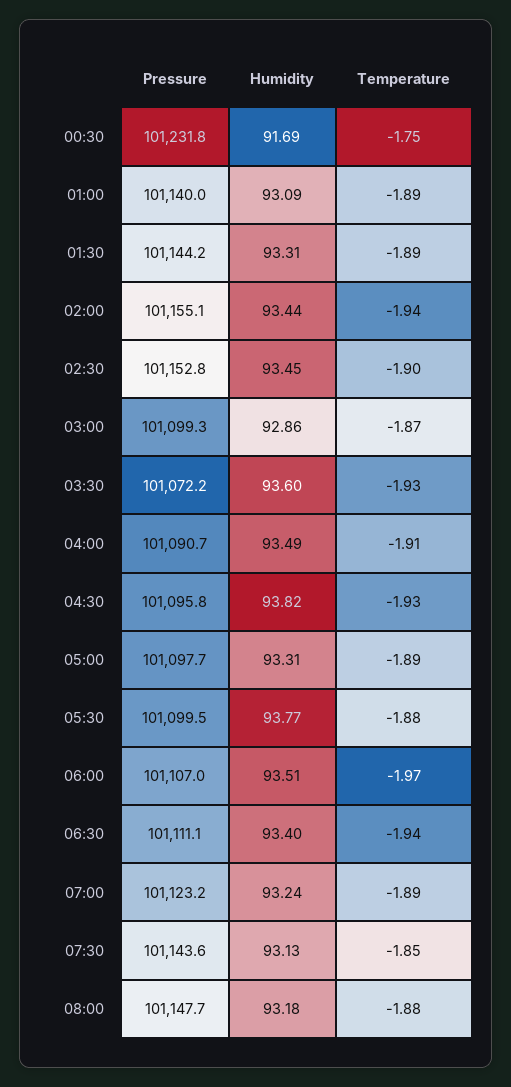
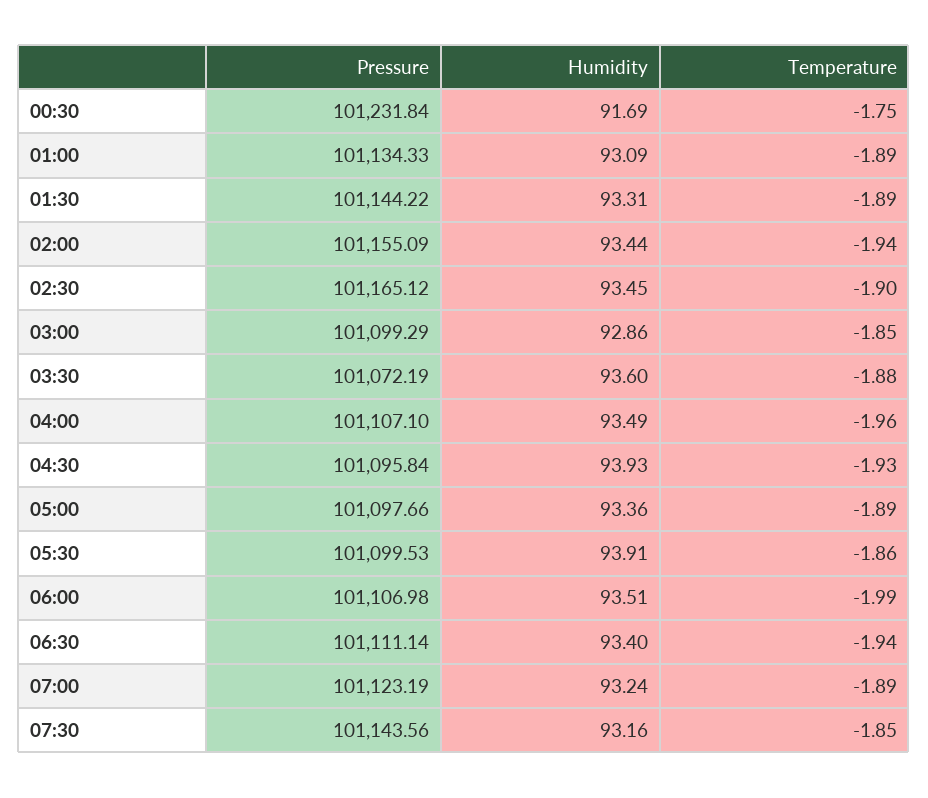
  {
    "Pressure": {
      "00:30": 101231.84,
-     "01:00": 101140,
+     "01:00": 101134.33,
      "01:30": 101144.22,
      "02:00": 101155.09,
-     "02:30": 101152.8,
+     "02:30": 101165.12,
      "03:00": 101099.29,
      "03:30": 101072.19,
-     "04:00": 101090.7,
+     "04:00": 101107.1,
      "04:30": 101095.84,
      "05:00": 101097.66,
      "05:30": 101099.53,
      "06:00": 101106.98,
      "06:30": 101111.14,
      "07:00": 101123.19,
-     "07:30": 101143.56,
+     "07:30": 101143.56
-     "08:00": 101147.7
    },
    "Humidity": {
      "00:30": 91.69,
      "01:00": 93.09,
      "01:30": 93.31,
      "02:00": 93.44,
      "02:30": 93.45,
      "03:00": 92.86,
      "03:30": 93.6,
      "04:00": 93.49,
-     "04:30": 93.82,
+     "04:30": 93.93,
-     "05:00": 93.31,
+     "05:00": 93.36,
-     "05:30": 93.77,
+     "05:30": 93.91,
      "06:00": 93.51,
      "06:30": 93.4,
      "07:00": 93.24,
-     "07:30": 93.13,
+     "07:30": 93.16
-     "08:00": 93.18
    },
    "Temperature": {
      "00:30": -1.75,
      "01:00": -1.89,
      "01:30": -1.89,
      "02:00": -1.94,
      "02:30": -1.9,
-     "03:00": -1.87,
+     "03:00": -1.85,
-     "03:30": -1.93,
+     "03:30": -1.88,
-     "04:00": -1.91,
+     "04:00": -1.96,
      "04:30": -1.93,
      "05:00": -1.89,
-     "05:30": -1.88,
+     "05:30": -1.86,
-     "06:00": -1.97,
+     "06:00": -1.99,
      "06:30": -1.94,
      "07:00": -1.89,
-     "07:30": -1.85,
+     "07:30": -1.85
-     "08:00": -1.88
    }
  }

